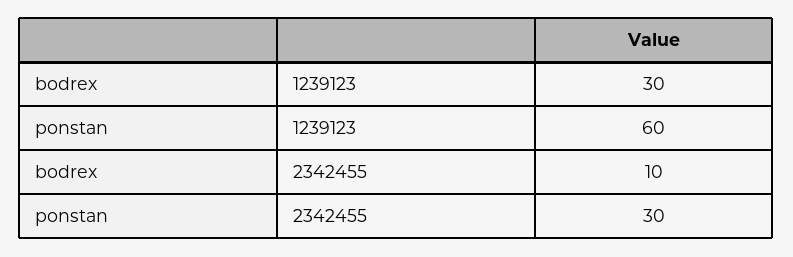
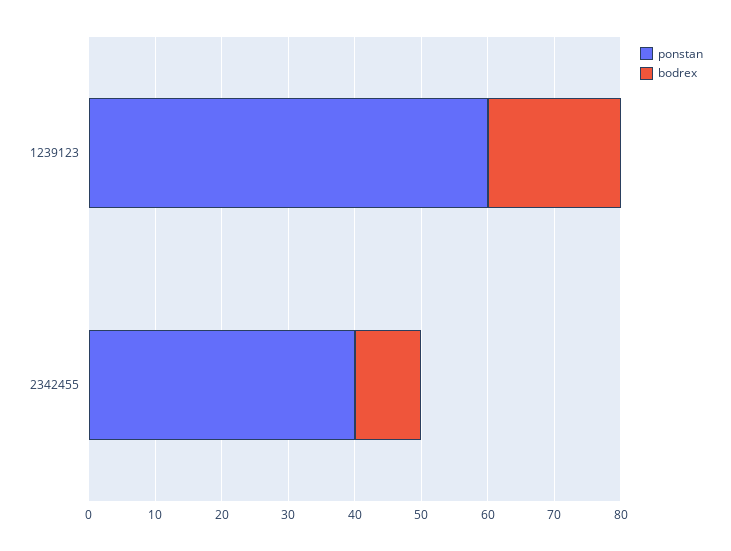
  {
    "bodrex": {
-     "1239123": 30,
+     "1239123": 20,
      "2342455": 10
    },
    "ponstan": {
      "1239123": 60,
-     "2342455": 30
+     "2342455": 40
    }
  }

